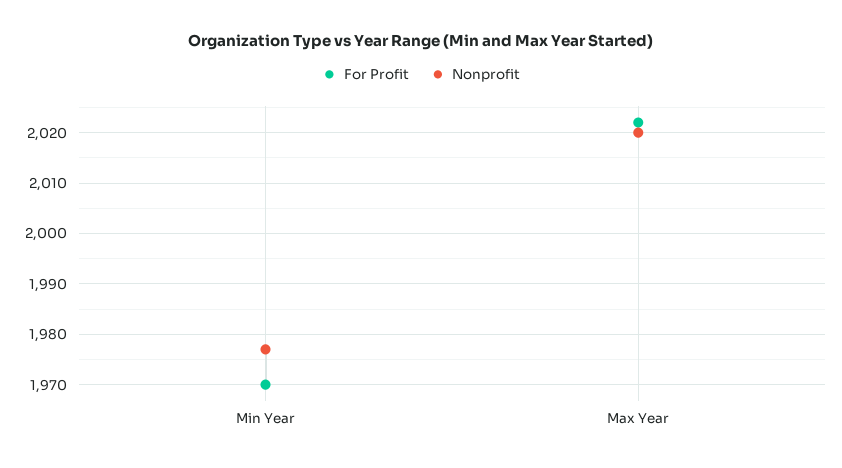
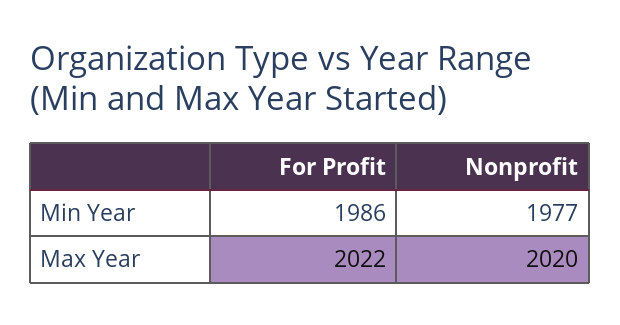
  {
    "For Profit": {
-     "Min Year": 1970,
+     "Min Year": 1986,
      "Max Year": 2022
    },
    "Nonprofit": {
      "Min Year": 1977,
      "Max Year": 2020
    }
  }

